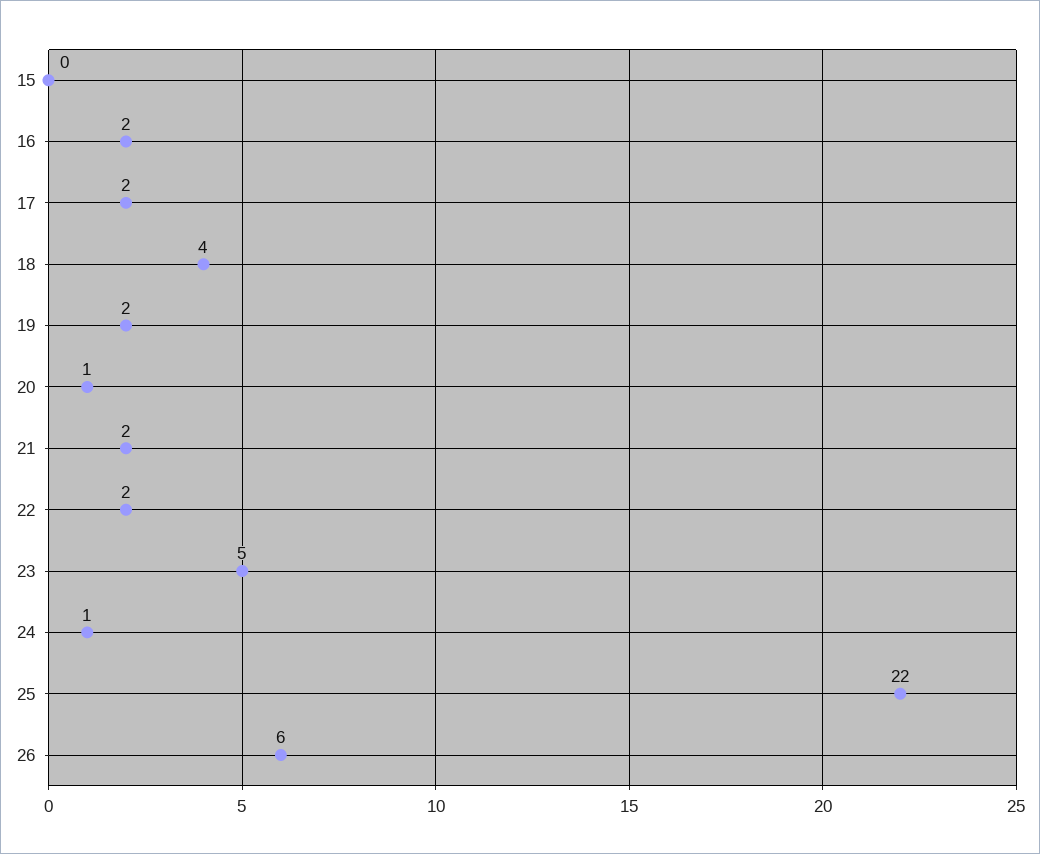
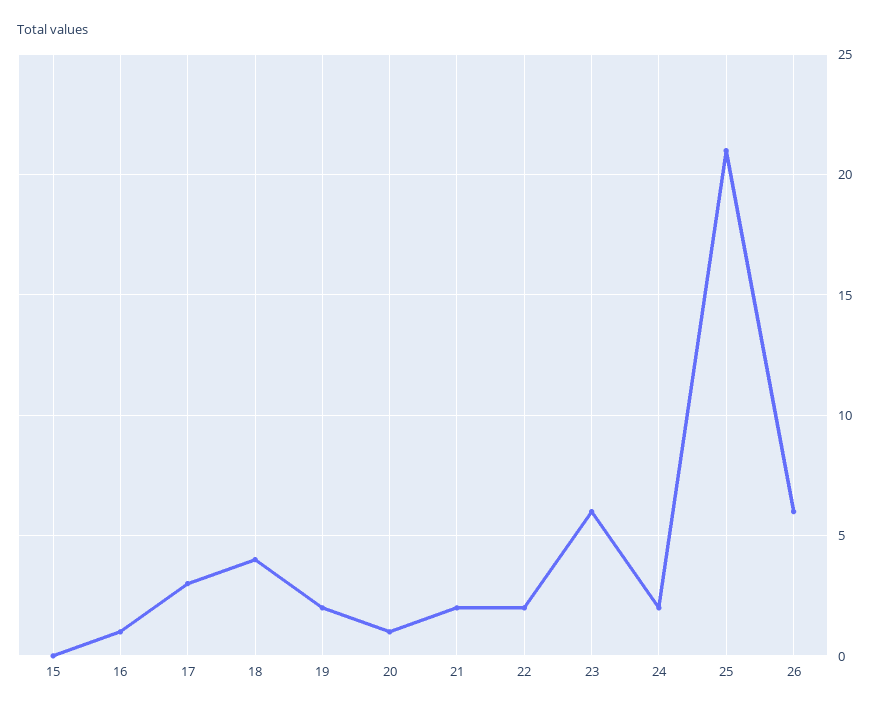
  {
    "15": 0,
-   "16": 2,
+   "16": 1,
-   "17": 2,
+   "17": 3,
    "18": 4,
    "19": 2,
    "20": 1,
    "21": 2,
    "22": 2,
-   "23": 5,
+   "23": 6,
-   "24": 1,
+   "24": 2,
-   "25": 22,
+   "25": 21,
    "26": 6
  }

